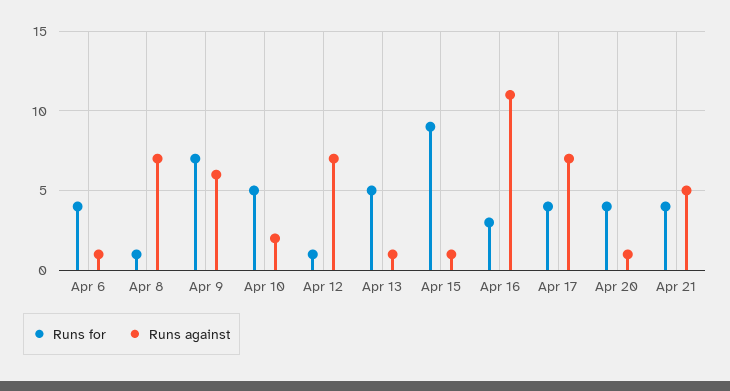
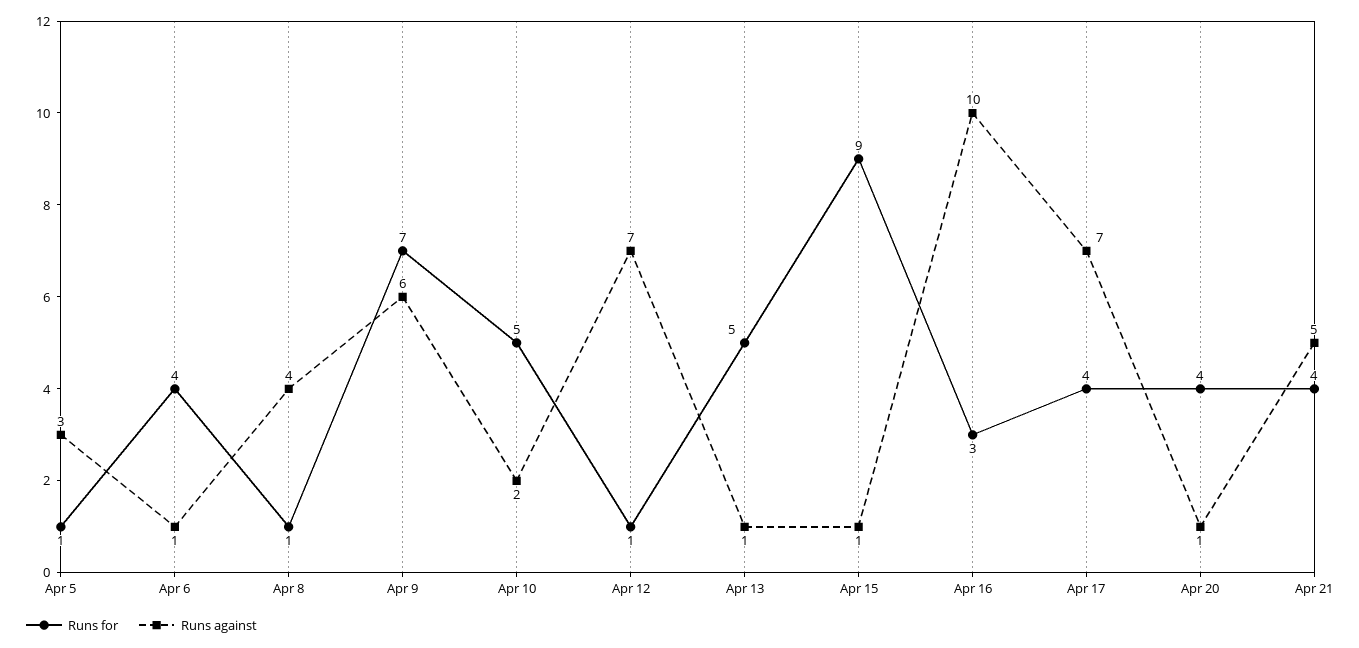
  {
    "Runs for": {
      "Apr 6": 4,
      "Apr 8": 1,
      "Apr 9": 7,
      "Apr 10": 5,
      "Apr 12": 1,
      "Apr 13": 5,
      "Apr 15": 9,
      "Apr 16": 3,
      "Apr 17": 4,
      "Apr 20": 4,
-     "Apr 21": 4
+     "Apr 21": 4,
+     "Apr 5": 1
    },
    "Runs against": {
      "Apr 6": 1,
-     "Apr 8": 7,
+     "Apr 8": 4,
      "Apr 9": 6,
      "Apr 10": 2,
      "Apr 12": 7,
      "Apr 13": 1,
      "Apr 15": 1,
-     "Apr 16": 11,
+     "Apr 16": 10,
      "Apr 17": 7,
      "Apr 20": 1,
-     "Apr 21": 5
+     "Apr 21": 5,
+     "Apr 5": 3
    }
  }

